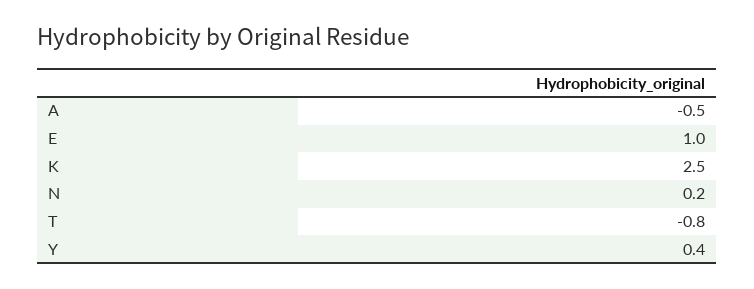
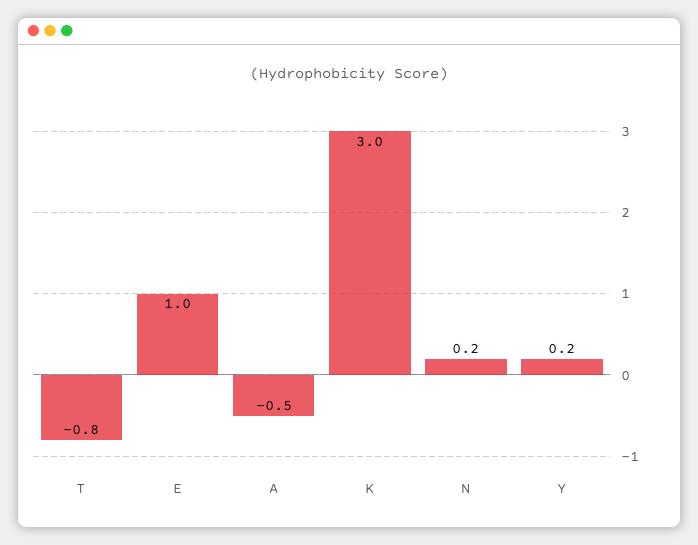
  {
    "A": -0.5,
    "E": 1,
-   "K": 2.5,
+   "K": 3,
    "N": 0.2,
    "T": -0.8,
-   "Y": 0.4
+   "Y": 0.2
  }

